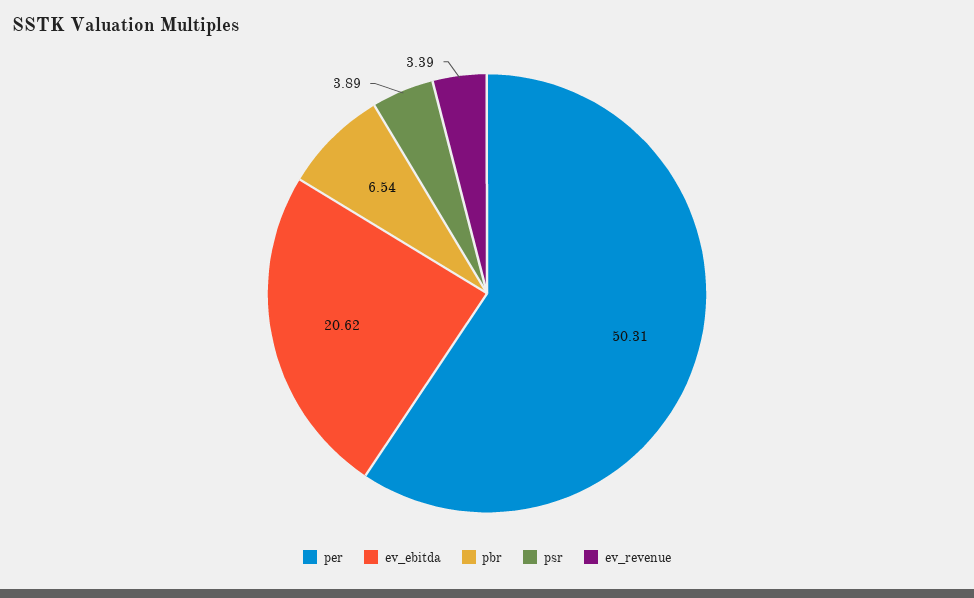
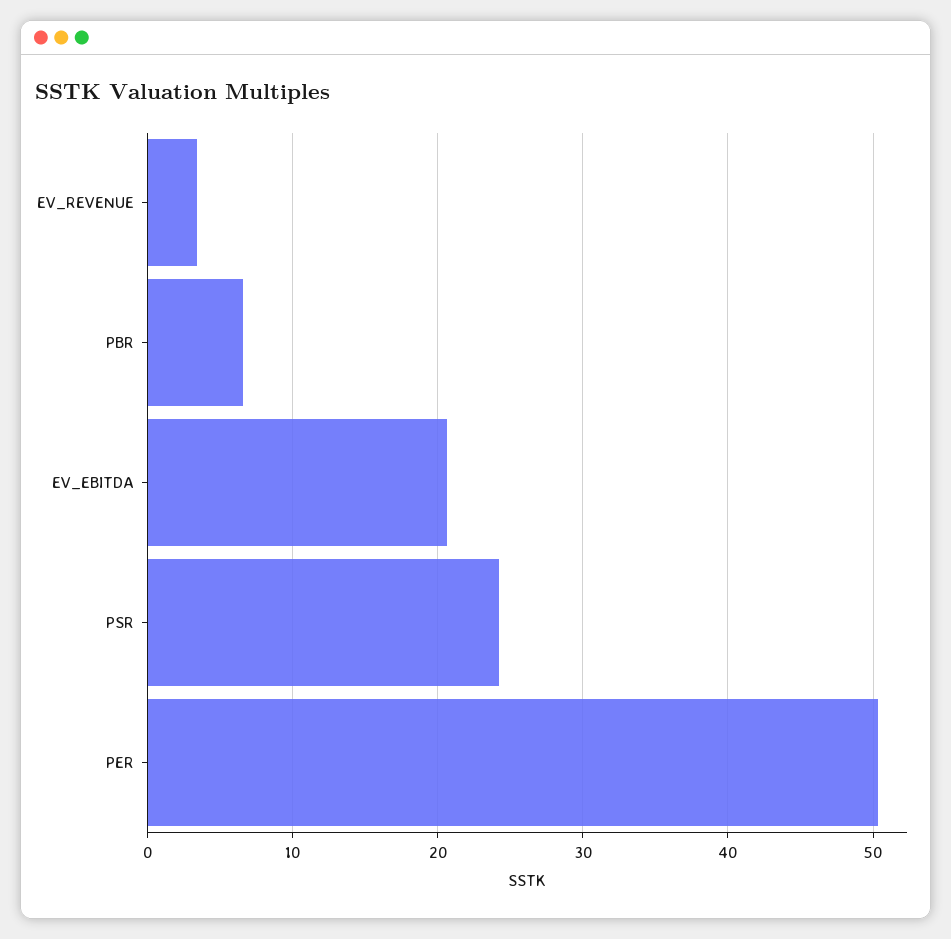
  {
    "per": 50.31,
    "ev_ebitda": 20.62,
    "pbr": 6.54,
-   "psr": 3.89,
+   "psr": 24,
    "ev_revenue": 3.39
  }

